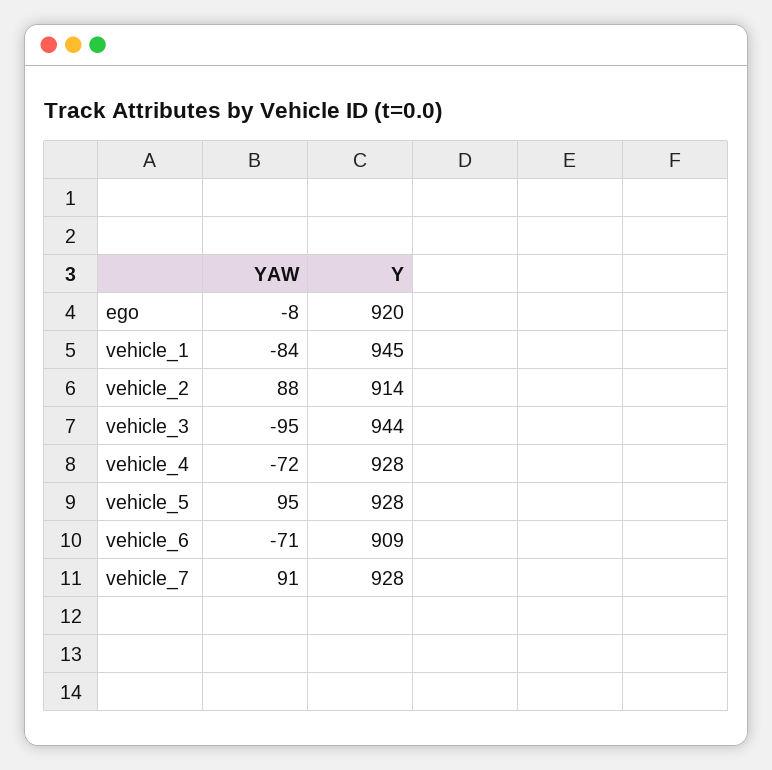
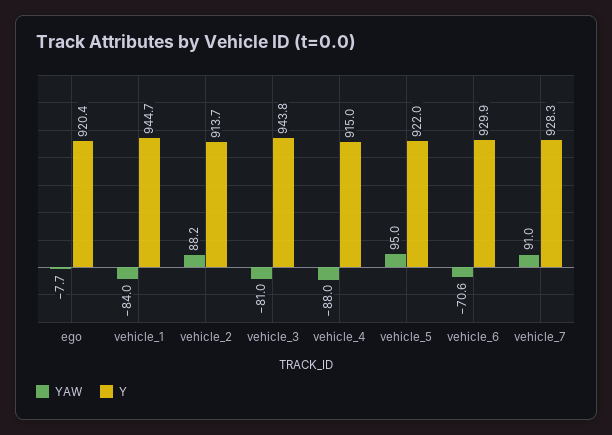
  {
    "YAW": {
      "ego": -7.7,
      "vehicle_1": -84,
      "vehicle_2": 88.2,
-     "vehicle_3": -95,
+     "vehicle_3": -81,
-     "vehicle_4": -72,
+     "vehicle_4": -88,
      "vehicle_5": 95,
      "vehicle_6": -70.6,
      "vehicle_7": 91
    },
    "Y": {
      "ego": 920.4,
      "vehicle_1": 944.7,
      "vehicle_2": 913.7,
      "vehicle_3": 943.8,
-     "vehicle_4": 928,
+     "vehicle_4": 915,
-     "vehicle_5": 928,
+     "vehicle_5": 922,
-     "vehicle_6": 909,
+     "vehicle_6": 929.9,
      "vehicle_7": 928.3
    }
  }

